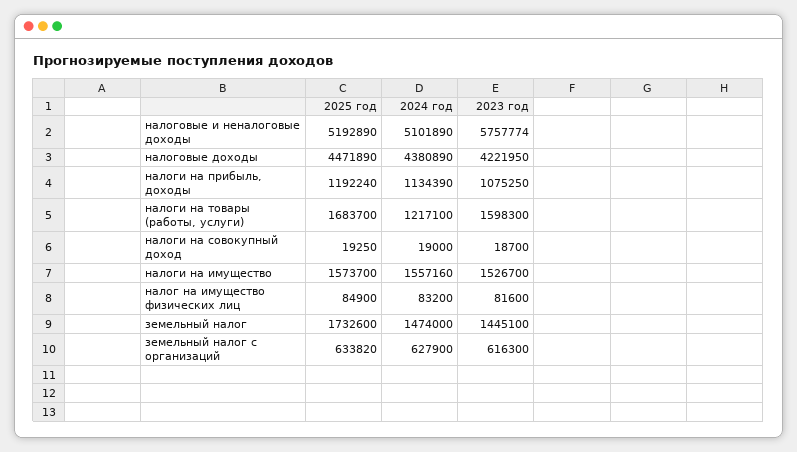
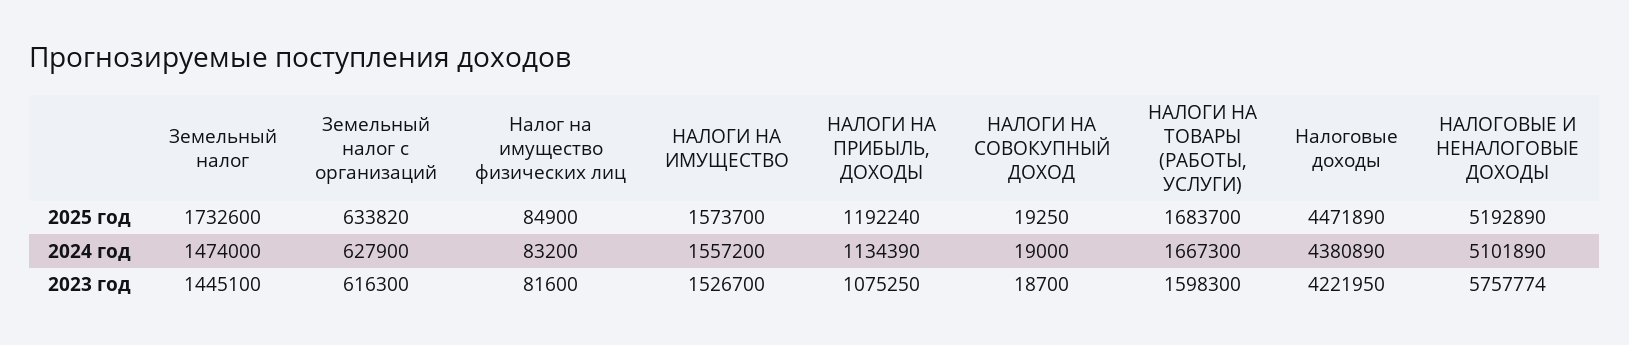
  {
    "2025 год": {
      "налоговые и неналоговые доходы": 5192890,
      "налоговые доходы": 4471890,
      "налоги на прибыль, доходы": 1192240,
      "налоги на товары (работы, услуги)": 1683700,
      "налоги на совокупный доход": 19250,
      "налоги на имущество": 1573700,
      "налог на имущество физических лиц": 84900,
      "земельный налог": 1732600,
      "земельный налог с организаций": 633820
    },
    "2024 год": {
      "налоговые и неналоговые доходы": 5101890,
      "налоговые доходы": 4380890,
      "налоги на прибыль, доходы": 1134390,
-     "налоги на товары (работы, услуги)": 1217100,
+     "налоги на товары (работы, услуги)": 1667300,
      "налоги на совокупный доход": 19000,
-     "налоги на имущество": 1557160,
+     "налоги на имущество": 1557200,
      "налог на имущество физических лиц": 83200,
      "земельный налог": 1474000,
      "земельный налог с организаций": 627900
    },
    "2023 год": {
      "налоговые и неналоговые доходы": 5757774,
      "налоговые доходы": 4221950,
      "налоги на прибыль, доходы": 1075250,
      "налоги на товары (работы, услуги)": 1598300,
      "налоги на совокупный доход": 18700,
      "налоги на имущество": 1526700,
      "налог на имущество физических лиц": 81600,
      "земельный налог": 1445100,
      "земельный налог с организаций": 616300
    }
  }

